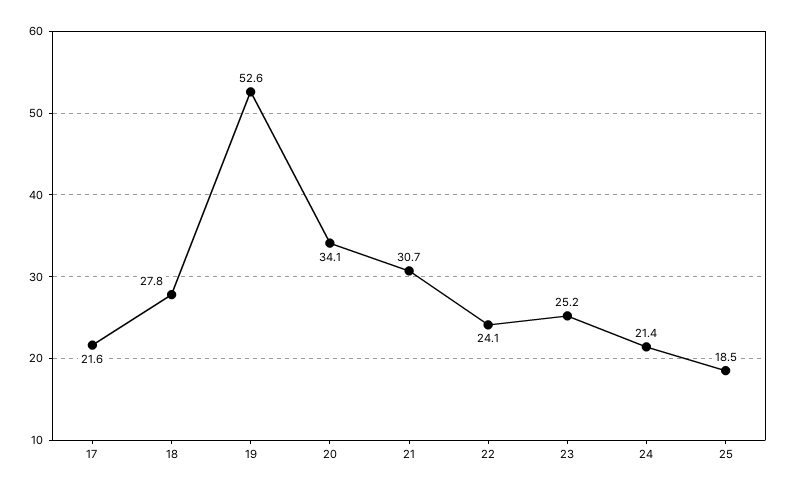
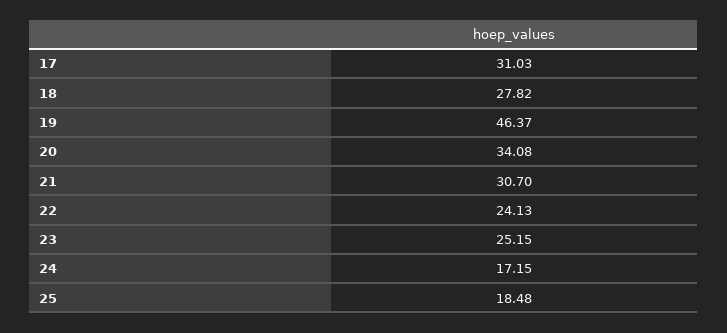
  {
-   "17": 21.6,
+   "17": 31.03,
    "18": 27.82,
-   "19": 52.6,
+   "19": 46.37,
    "20": 34.08,
    "21": 30.7,
    "22": 24.13,
    "23": 25.15,
-   "24": 21.4,
+   "24": 17.15,
    "25": 18.48
  }

